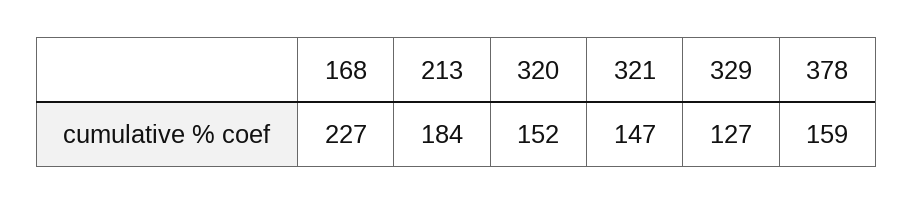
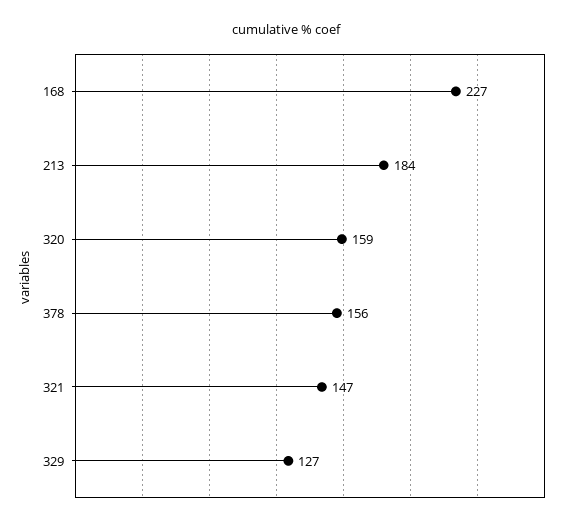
  {
    "168": 227,
    "213": 184,
-   "320": 152,
+   "320": 159,
    "321": 147,
    "329": 127,
-   "378": 159
+   "378": 156
  }

